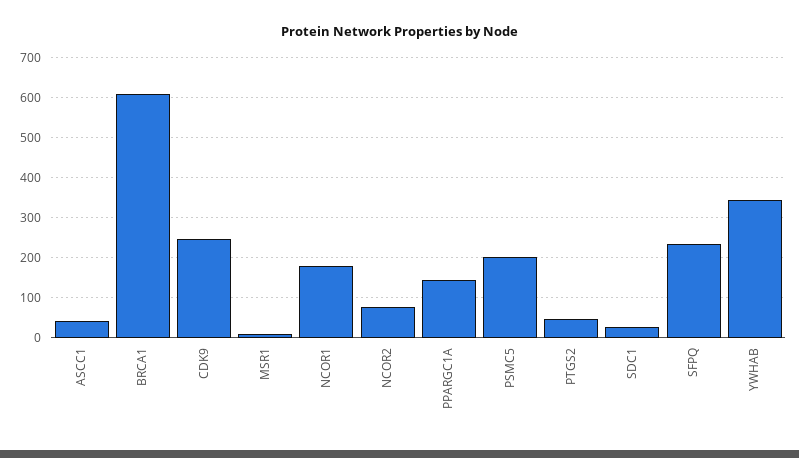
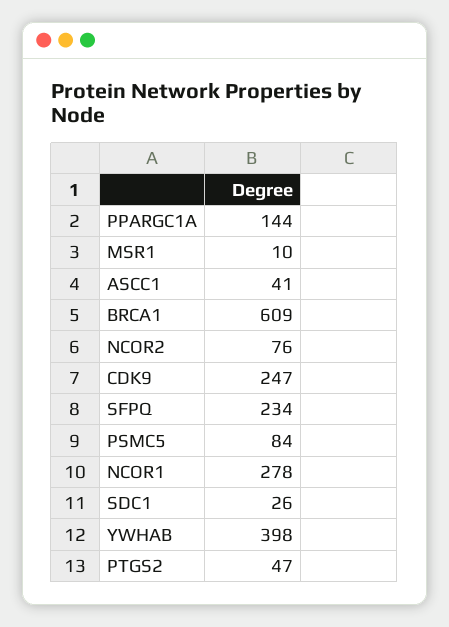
  {
    "ASCC1": 41,
    "BRCA1": 609,
    "CDK9": 247,
    "MSR1": 10,
-   "NCOR1": 180,
+   "NCOR1": 278,
    "NCOR2": 76,
    "PPARGC1A": 144,
-   "PSMC5": 200,
+   "PSMC5": 84,
    "PTGS2": 47,
    "SDC1": 26,
    "SFPQ": 234,
-   "YWHAB": 340
+   "YWHAB": 398
  }

